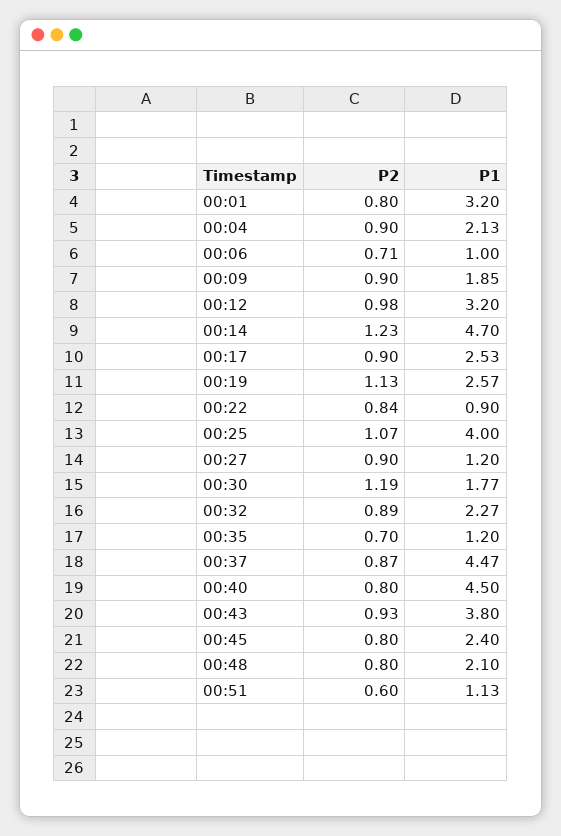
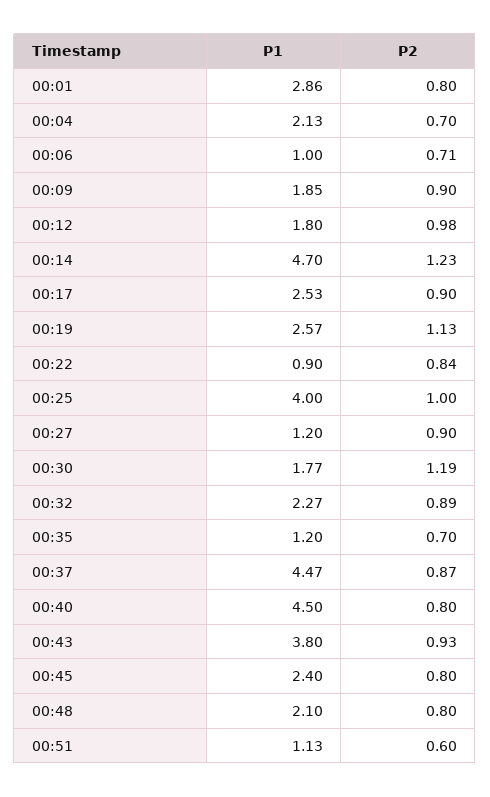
  {
    "P2": {
      "00:01": 0.8,
-     "00:04": 0.9,
+     "00:04": 0.7,
      "00:06": 0.71,
      "00:09": 0.9,
      "00:12": 0.98,
      "00:14": 1.23,
      "00:17": 0.9,
      "00:19": 1.13,
      "00:22": 0.84,
-     "00:25": 1.07,
+     "00:25": 1,
      "00:27": 0.9,
      "00:30": 1.19,
      "00:32": 0.89,
      "00:35": 0.7,
      "00:37": 0.87,
      "00:40": 0.8,
      "00:43": 0.93,
      "00:45": 0.8,
      "00:48": 0.8,
      "00:51": 0.6
    },
    "P1": {
-     "00:01": 3.2,
+     "00:01": 2.86,
      "00:04": 2.13,
      "00:06": 1,
      "00:09": 1.85,
-     "00:12": 3.2,
+     "00:12": 1.8,
      "00:14": 4.7,
      "00:17": 2.53,
      "00:19": 2.57,
      "00:22": 0.9,
      "00:25": 4,
      "00:27": 1.2,
      "00:30": 1.77,
      "00:32": 2.27,
      "00:35": 1.2,
      "00:37": 4.47,
      "00:40": 4.5,
      "00:43": 3.8,
      "00:45": 2.4,
      "00:48": 2.1,
      "00:51": 1.13
    }
  }

